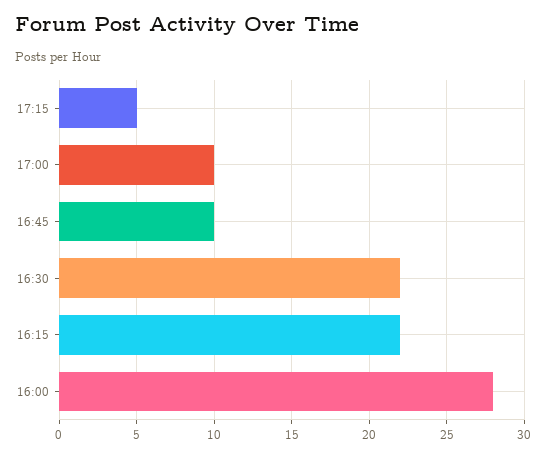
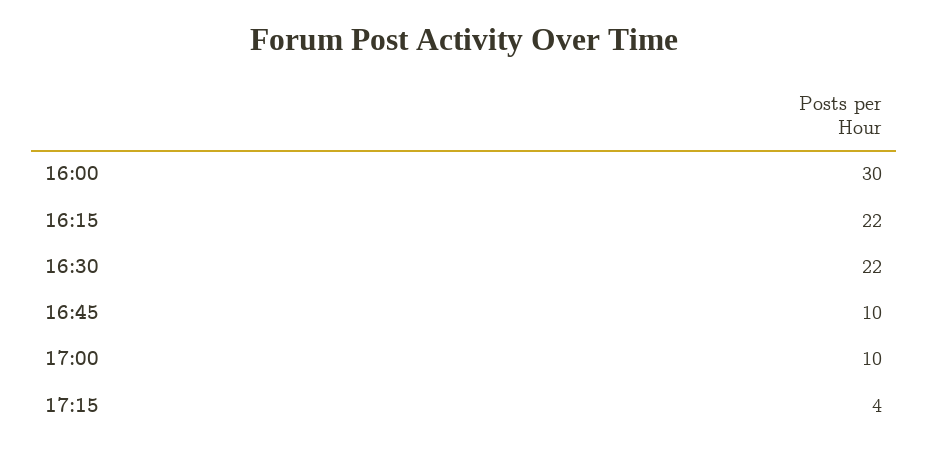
  {
-   "17:15": 5,
+   "17:15": 4,
    "17:00": 10,
    "16:45": 10,
    "16:30": 22,
    "16:15": 22,
-   "16:00": 28
+   "16:00": 30
  }

